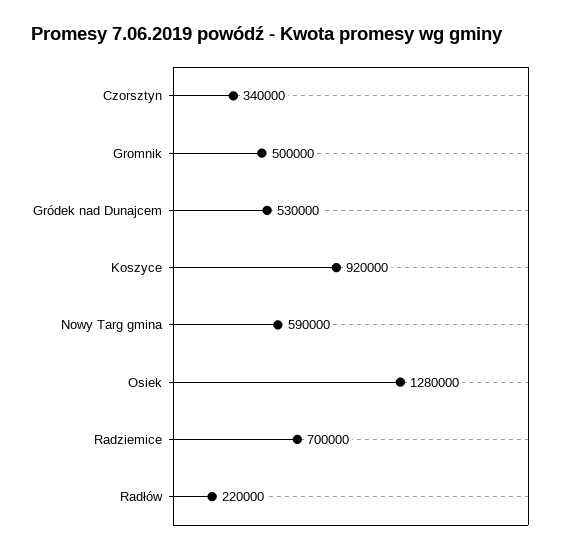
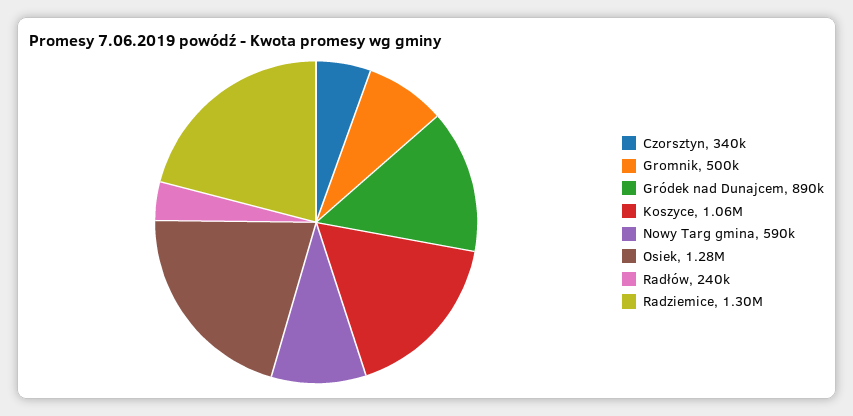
  {
    "Czorsztyn": 340000,
    "Gromnik": 500000,
-   "Gródek nad Dunajcem": 530000,
+   "Gródek nad Dunajcem": 890000,
-   "Koszyce": 920000,
+   "Koszyce": 1060000,
    "Nowy Targ gmina": 590000,
    "Osiek": 1280000,
-   "Radziemice": 700000,
+   "Radziemice": 1300000,
-   "Radłów": 220000
+   "Radłów": 240000
  }

